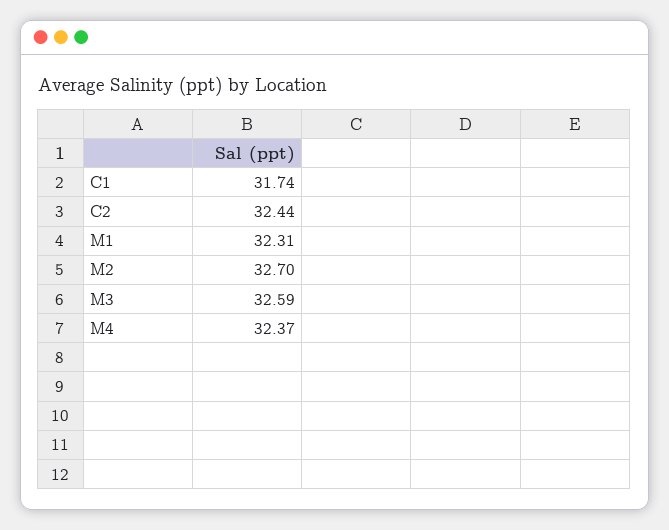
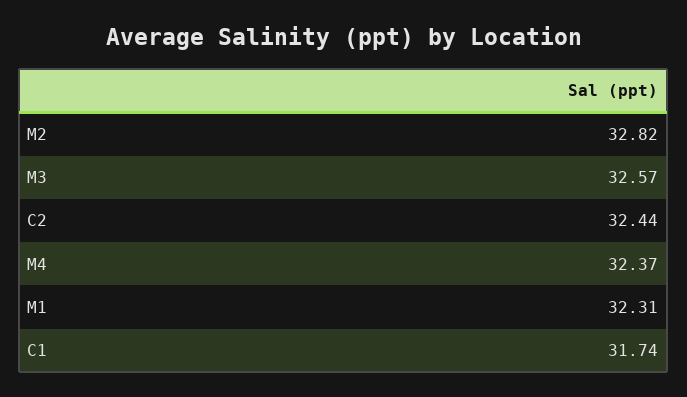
  {
    "C1": 31.74,
    "C2": 32.44,
    "M1": 32.31,
-   "M2": 32.7,
+   "M2": 32.82,
-   "M3": 32.59,
+   "M3": 32.57,
    "M4": 32.37
  }

